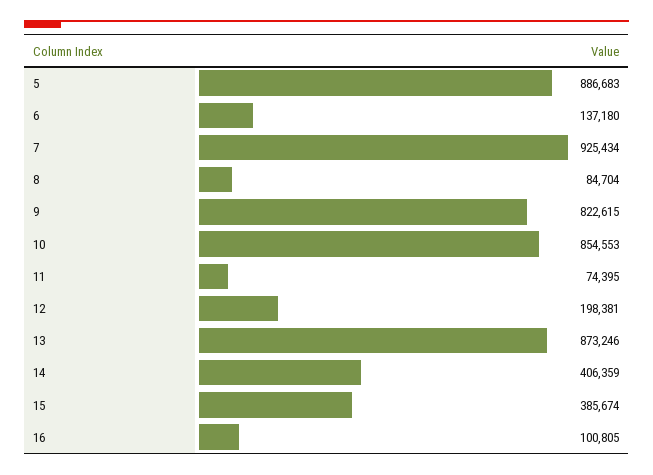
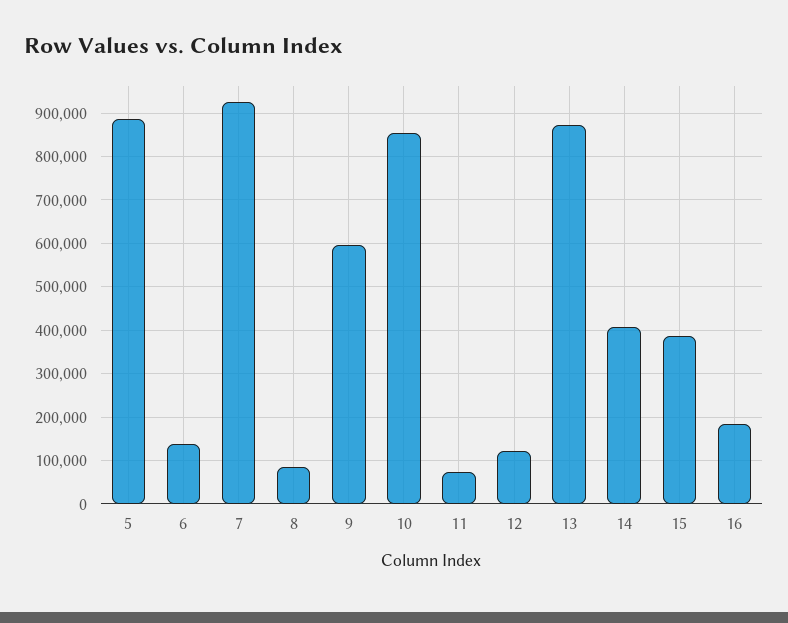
  {
    "5": 886683,
    "6": 137180,
    "7": 925434,
    "8": 84704,
-   "9": 822615,
+   "9": 600000,
    "10": 854553,
    "11": 74395,
-   "12": 198381,
+   "12": 120000,
    "13": 873246,
    "14": 406359,
    "15": 385674,
-   "16": 100805
+   "16": 180000
  }

